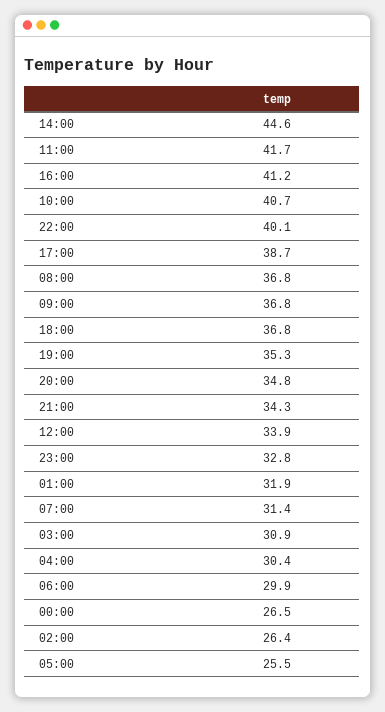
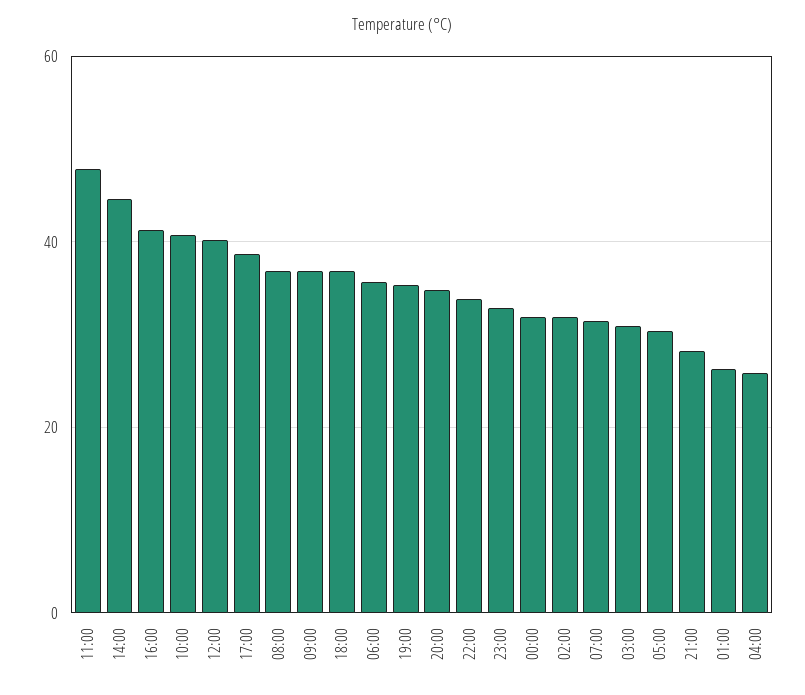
  {
    "14:00": 44.6,
-   "11:00": 41.7,
+   "11:00": 48,
    "16:00": 41.2,
    "10:00": 40.7,
-   "22:00": 40.1,
+   "22:00": 34,
    "17:00": 38.7,
    "08:00": 36.8,
    "09:00": 36.8,
    "18:00": 36.8,
    "19:00": 35.3,
    "20:00": 34.8,
-   "21:00": 34.3,
+   "21:00": 28,
-   "12:00": 33.9,
+   "12:00": 40,
    "23:00": 32.8,
-   "01:00": 31.9,
+   "01:00": 26,
    "07:00": 31.4,
    "03:00": 30.9,
-   "04:00": 30.4,
+   "04:00": 26,
-   "06:00": 29.9,
+   "06:00": 36,
-   "00:00": 26.5,
+   "00:00": 32,
-   "02:00": 26.4,
+   "02:00": 32,
-   "05:00": 25.5
+   "05:00": 30
  }

